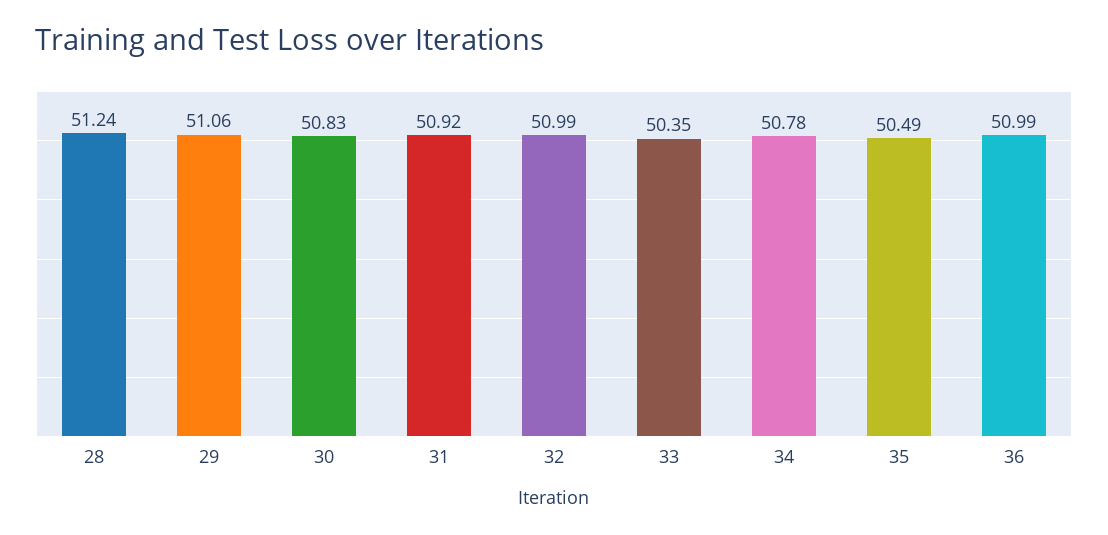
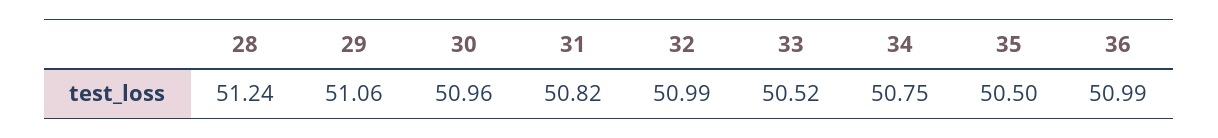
  {
    "28": 51.24,
    "29": 51.06,
-   "30": 50.83,
+   "30": 50.96,
-   "31": 50.92,
+   "31": 50.82,
    "32": 50.99,
-   "33": 50.35,
+   "33": 50.52,
-   "34": 50.78,
+   "34": 50.75,
-   "35": 50.49,
+   "35": 50.5,
    "36": 50.99
  }

